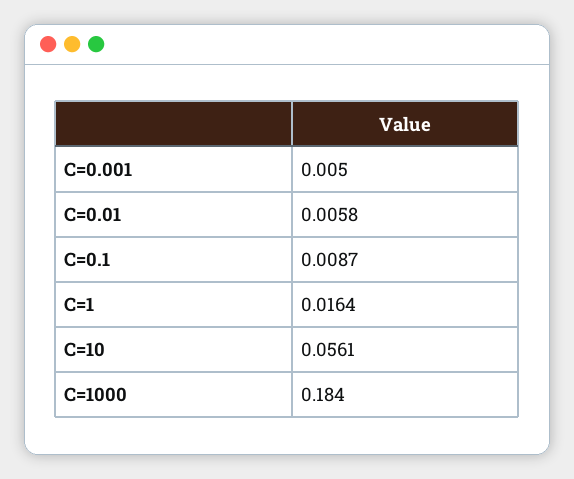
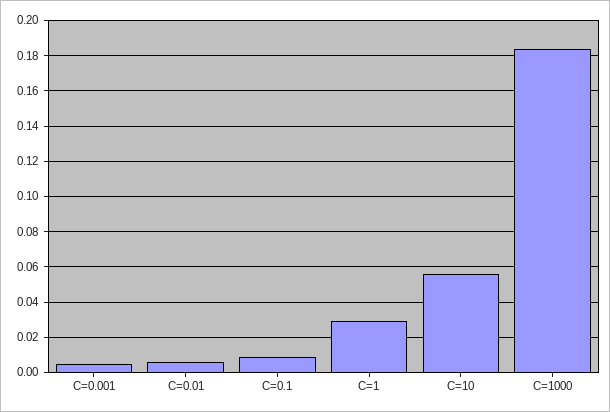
  {
    "C=0.001": 0.005,
    "C=0.01": 0.0058,
    "C=0.1": 0.0087,
-   "C=1": 0.0164,
+   "C=1": 0.03,
    "C=10": 0.0561,
    "C=1000": 0.184
  }

